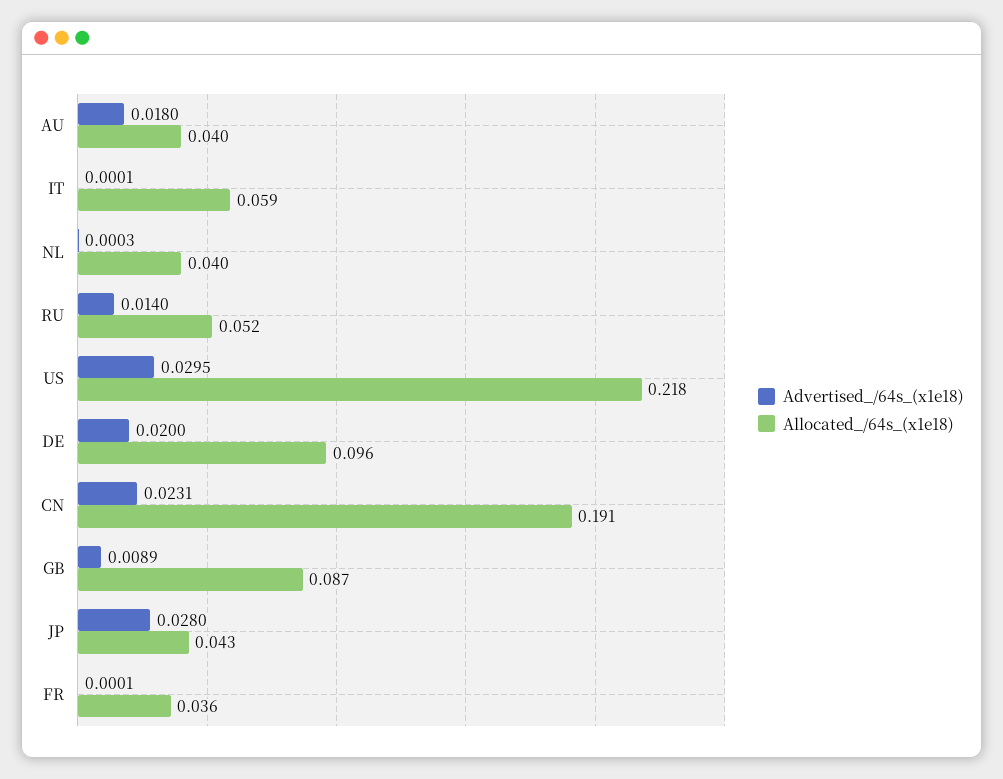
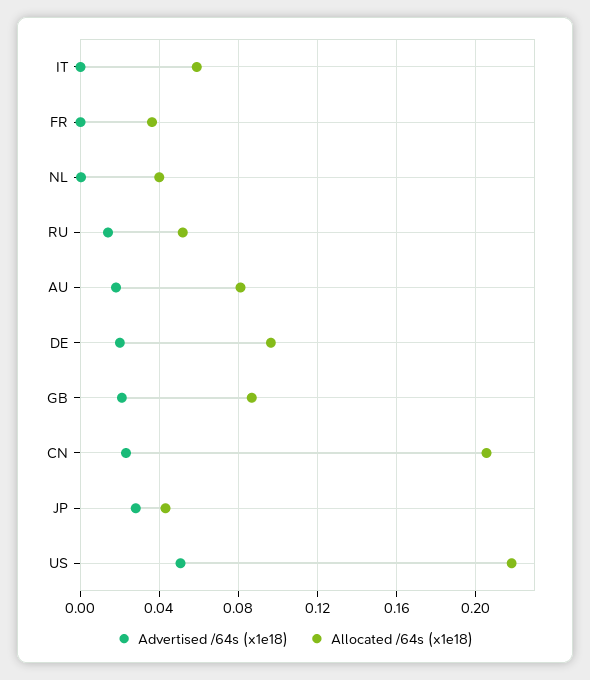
  {
    "Advertised_/64s_(x1e18)": {
      "AU": 0.018,
      "IT": 0.0001,
      "NL": 0.0003,
      "RU": 0.014,
-     "US": 0.0295,
+     "US": 0.05,
      "DE": 0.02,
      "CN": 0.0231,
-     "GB": 0.0089,
+     "GB": 0.02,
      "JP": 0.028,
      "FR": 0.0001
    },
    "Allocated_/64s_(x1e18)": {
-     "AU": 0.04,
+     "AU": 0.08,
      "IT": 0.059,
      "NL": 0.04,
      "RU": 0.052,
      "US": 0.218,
      "DE": 0.096,
-     "CN": 0.191,
+     "CN": 0.205,
      "GB": 0.087,
      "JP": 0.043,
      "FR": 0.036
    }
  }

